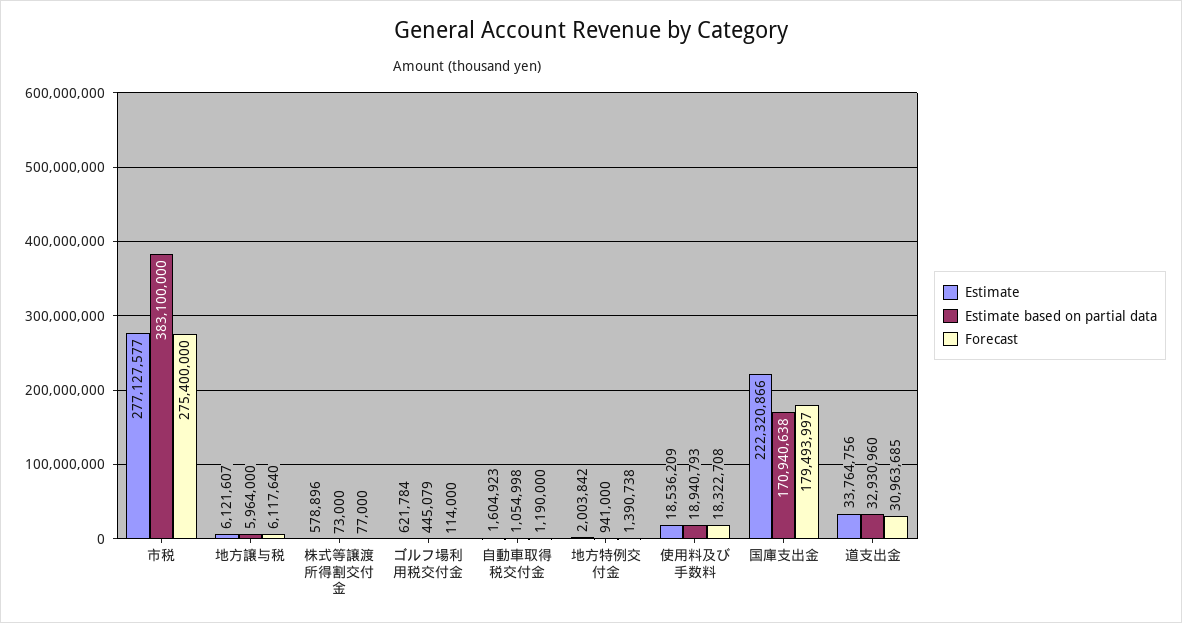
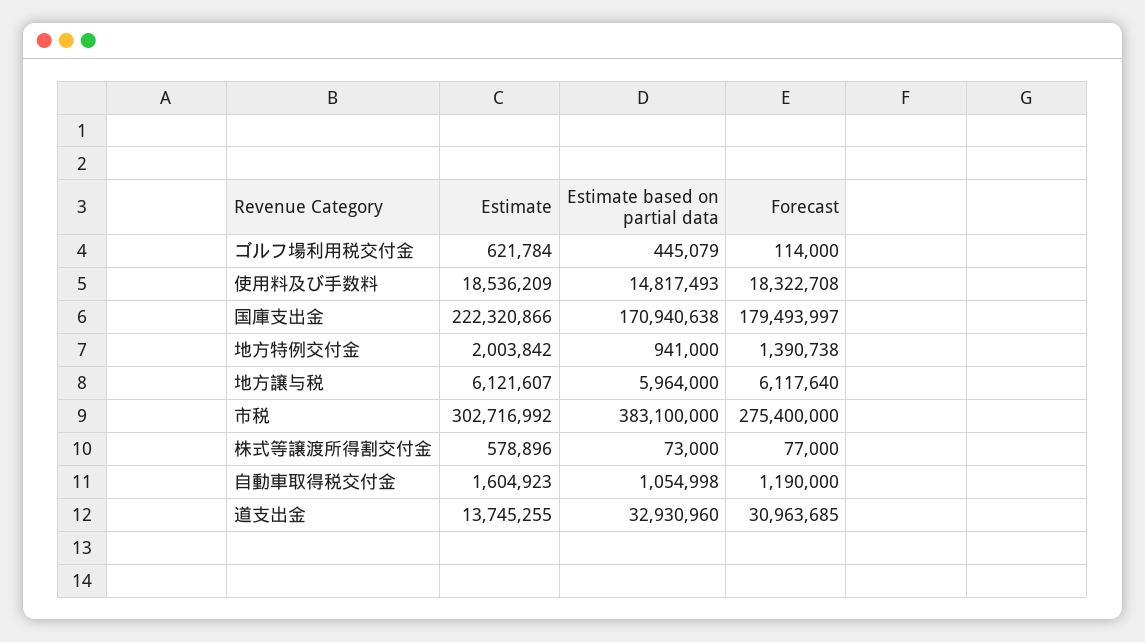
  {
    "Estimate": {
-     "市税": 277127577,
+     "市税": 302716992,
      "地方譲与税": 6121607,
      "株式等譲渡所得割交付金": 578896,
      "ゴルフ場利用税交付金": 621784,
      "自動車取得税交付金": 1604923,
      "地方特例交付金": 2003842,
      "使用料及び手数料": 18536209,
      "国庫支出金": 222320866,
-     "道支出金": 33764756
+     "道支出金": 13745255
    },
    "Estimate based on partial data": {
      "市税": 383100000,
      "地方譲与税": 5964000,
      "株式等譲渡所得割交付金": 73000,
      "ゴルフ場利用税交付金": 445079,
      "自動車取得税交付金": 1054998,
      "地方特例交付金": 941000,
-     "使用料及び手数料": 18940793,
+     "使用料及び手数料": 14817493,
      "国庫支出金": 170940638,
      "道支出金": 32930960
    },
    "Forecast": {
      "市税": 275400000,
      "地方譲与税": 6117640,
      "株式等譲渡所得割交付金": 77000,
      "ゴルフ場利用税交付金": 114000,
      "自動車取得税交付金": 1190000,
      "地方特例交付金": 1390738,
      "使用料及び手数料": 18322708,
      "国庫支出金": 179493997,
      "道支出金": 30963685
    }
  }

